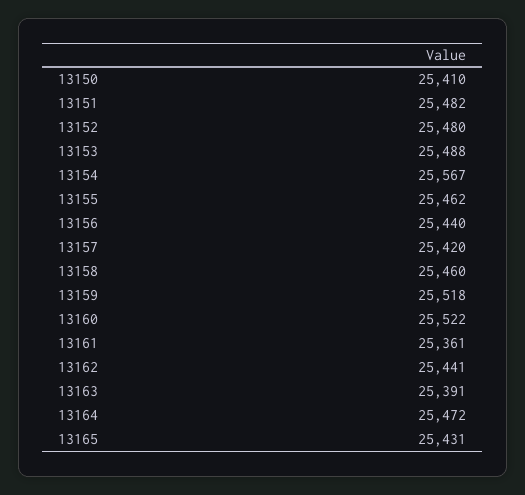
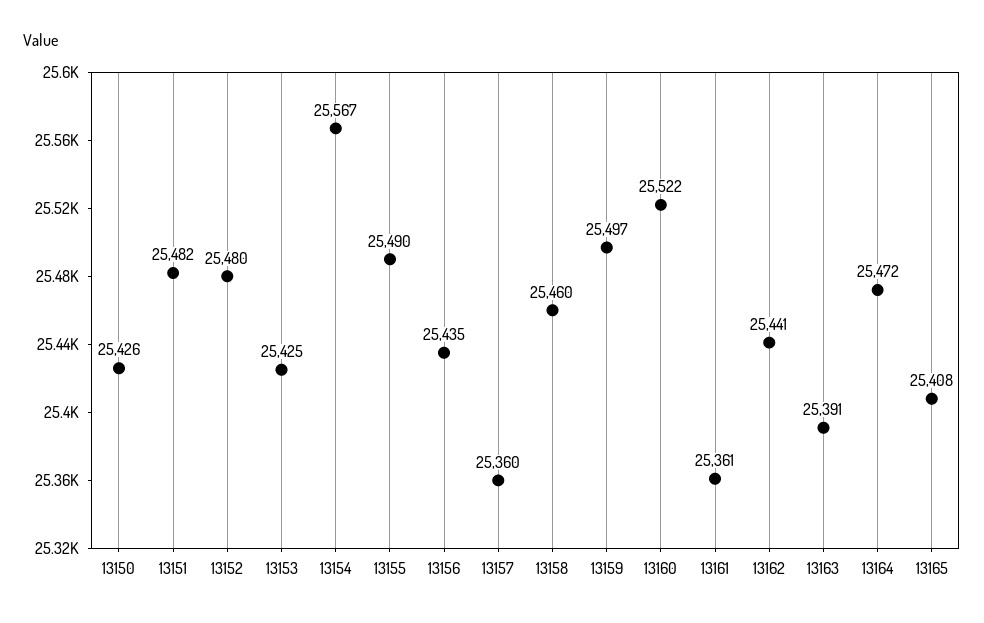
  {
-   "13150": 25410,
+   "13150": 25426,
    "13151": 25482,
    "13152": 25480,
-   "13153": 25488,
+   "13153": 25425,
    "13154": 25567,
-   "13155": 25462,
+   "13155": 25490,
-   "13156": 25440,
+   "13156": 25435,
-   "13157": 25420,
+   "13157": 25360,
    "13158": 25460,
-   "13159": 25518,
+   "13159": 25497,
    "13160": 25522,
    "13161": 25361,
    "13162": 25441,
    "13163": 25391,
    "13164": 25472,
-   "13165": 25431
+   "13165": 25408
  }

